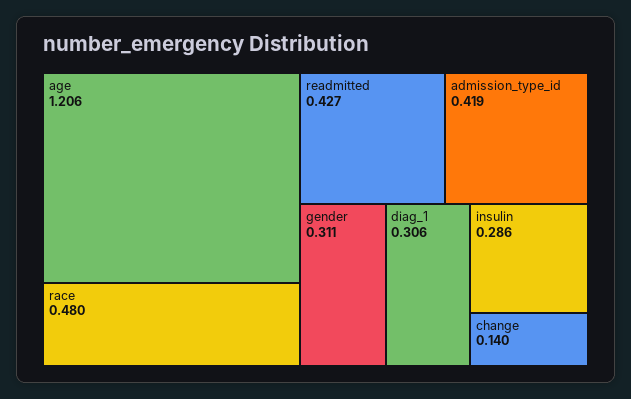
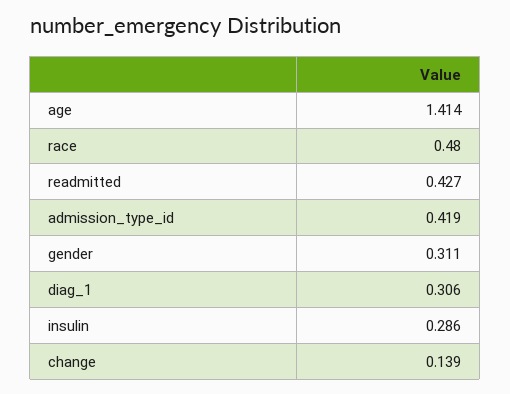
  {
-   "age": 1.206,
+   "age": 1.414,
    "race": 0.48,
    "readmitted": 0.427,
    "admission_type_id": 0.419,
    "gender": 0.311,
    "diag_1": 0.306,
    "insulin": 0.286,
-   "change": 0.14
+   "change": 0.139
  }

